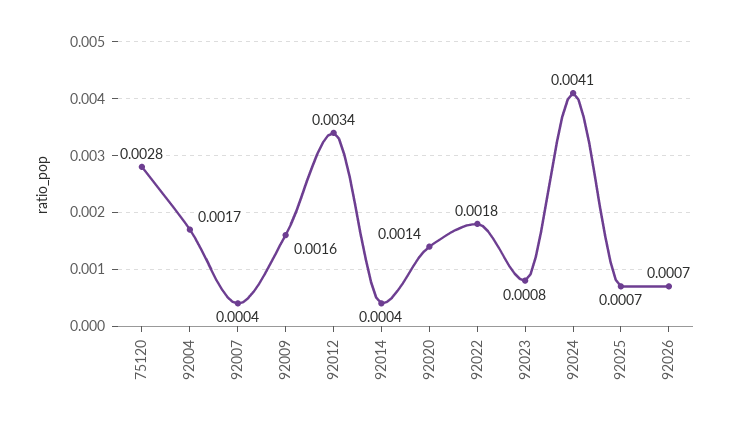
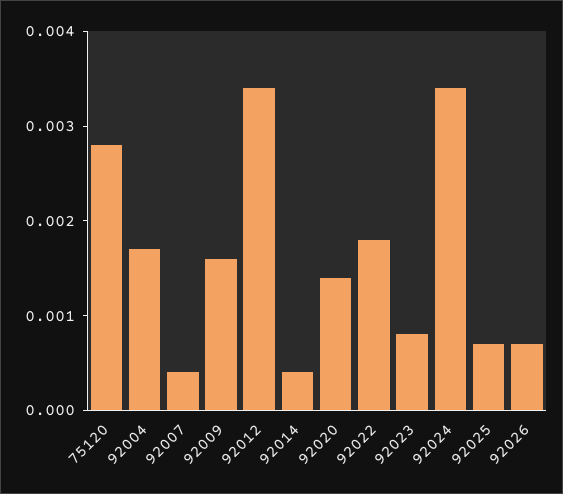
  {
    "75120": 0.0028,
    "92004": 0.0017,
    "92007": 0.0004,
    "92009": 0.0016,
    "92012": 0.0034,
    "92014": 0.0004,
    "92020": 0.0014,
    "92022": 0.0018,
    "92023": 0.0008,
-   "92024": 0.0041,
+   "92024": 0.0034,
    "92025": 0.0007,
    "92026": 0.0007
  }

